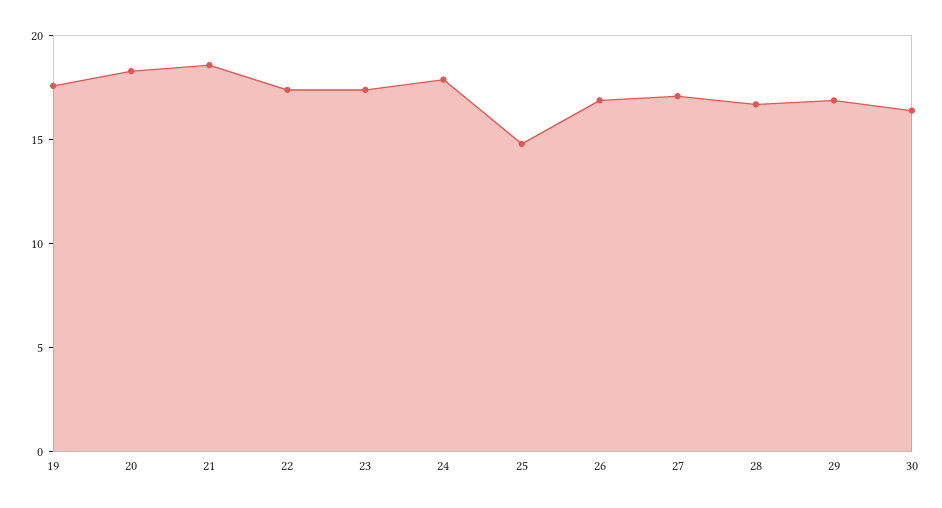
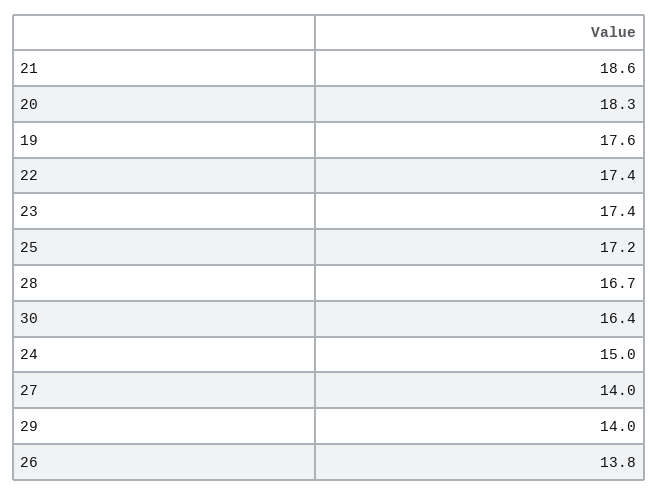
  {
    "19": 17.6,
    "20": 18.3,
    "21": 18.6,
    "22": 17.4,
    "23": 17.4,
-   "24": 18,
+   "24": 15,
-   "25": 15,
+   "25": 17.2,
-   "26": 17,
+   "26": 13.8,
-   "27": 17,
+   "27": 14,
    "28": 16.7,
-   "29": 17,
+   "29": 14,
    "30": 16.4
  }

